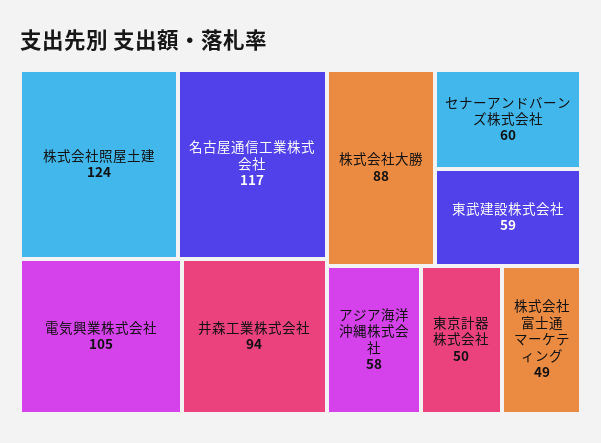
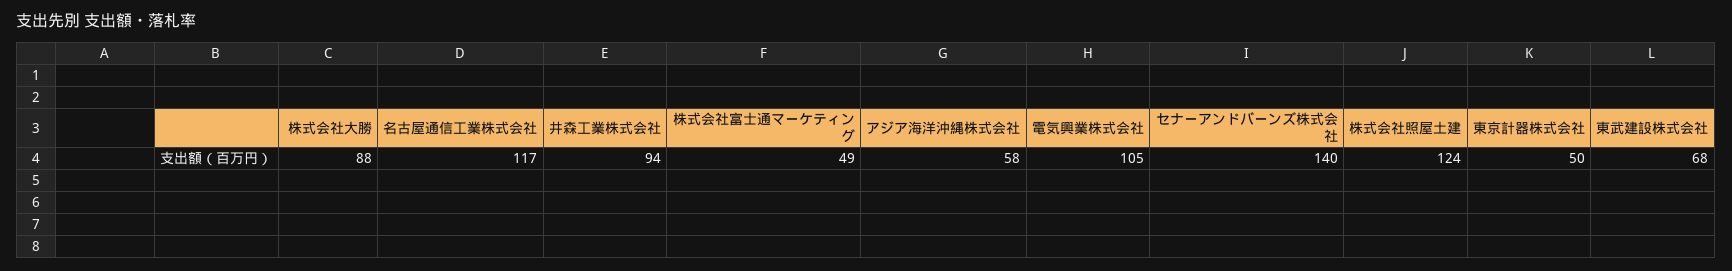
  {
    "株式会社照屋土建": 124,
    "名古屋通信工業株式会社": 117,
    "電気興業株式会社": 105,
    "井森工業株式会社": 94,
    "株式会社大勝": 88,
-   "セナーアンドバーンズ株式会社": 60,
+   "セナーアンドバーンズ株式会社": 140,
-   "東武建設株式会社": 59,
+   "東武建設株式会社": 68,
    "アジア海洋沖縄株式会社": 58,
    "東京計器株式会社": 50,
    "株式会社富士通マーケティング": 49
  }

